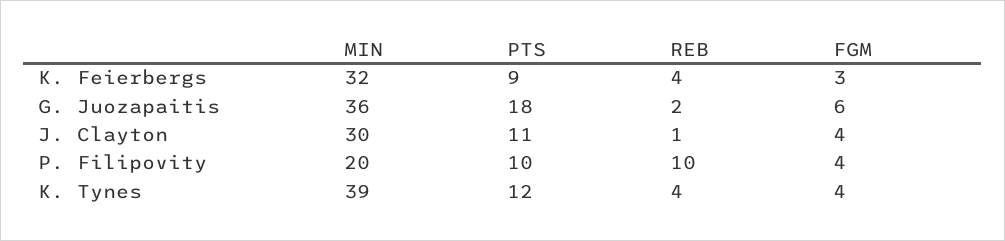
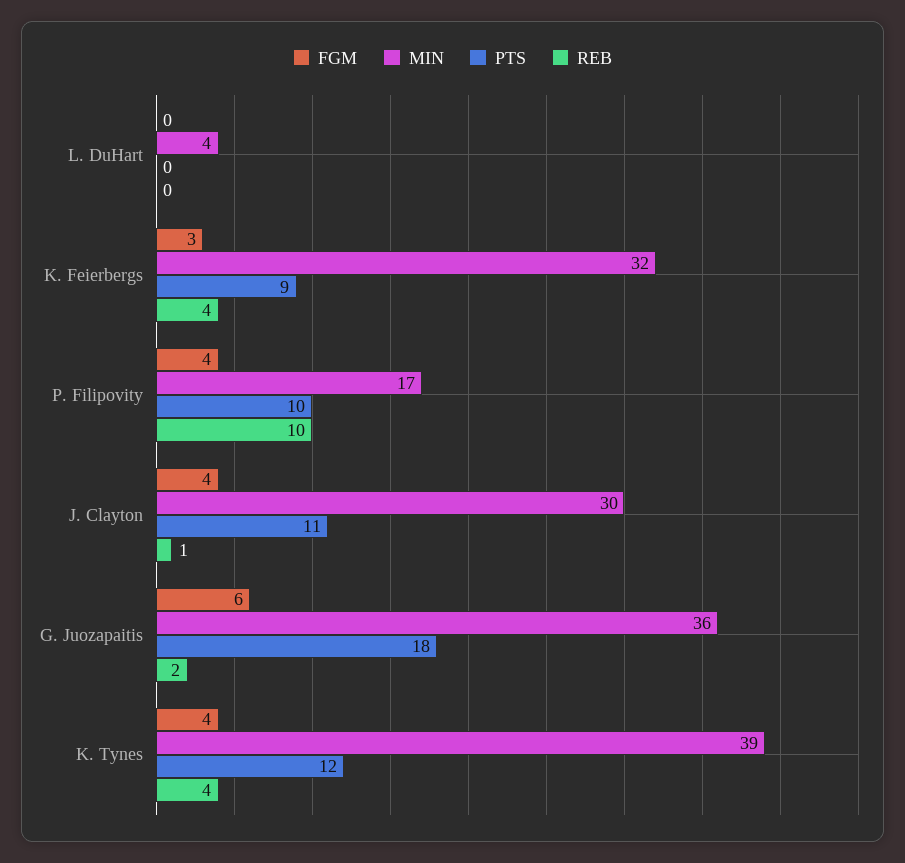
  {
    "MIN": {
      "K. Feierbergs": 32,
      "G. Juozapaitis": 36,
      "J. Clayton": 30,
-     "P. Filipovity": 20,
+     "P. Filipovity": 17,
-     "K. Tynes": 39
+     "K. Tynes": 39,
+     "L. DuHart": 4
    },
    "PTS": {
      "K. Feierbergs": 9,
      "G. Juozapaitis": 18,
      "J. Clayton": 11,
      "P. Filipovity": 10,
-     "K. Tynes": 12
+     "K. Tynes": 12,
+     "L. DuHart": 0
    },
    "REB": {
      "K. Feierbergs": 4,
      "G. Juozapaitis": 2,
      "J. Clayton": 1,
      "P. Filipovity": 10,
-     "K. Tynes": 4
+     "K. Tynes": 4,
+     "L. DuHart": 0
    },
    "FGM": {
      "K. Feierbergs": 3,
      "G. Juozapaitis": 6,
      "J. Clayton": 4,
      "P. Filipovity": 4,
-     "K. Tynes": 4
+     "K. Tynes": 4,
+     "L. DuHart": 0
    }
  }

